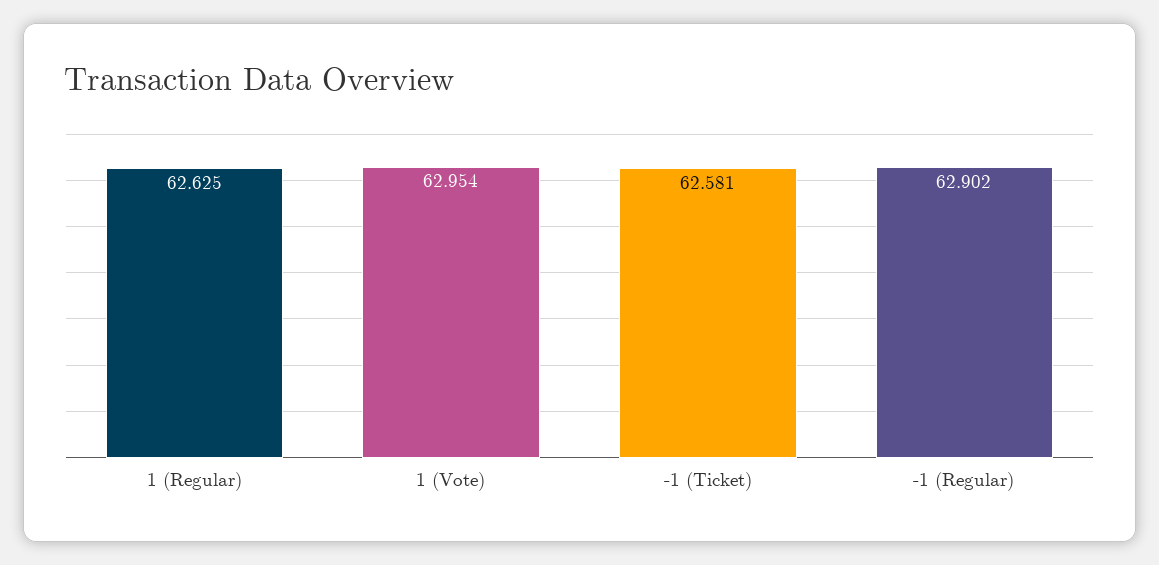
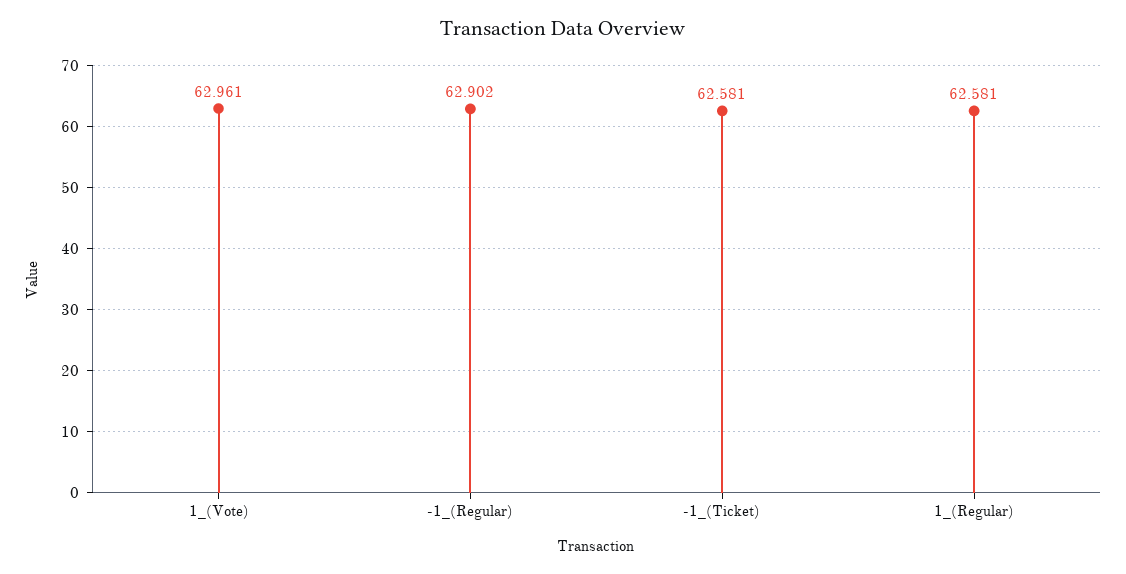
  {
-   "1 (Regular)": 62.625,
+   "1 (Regular)": 62.581,
-   "1 (Vote)": 62.954,
+   "1 (Vote)": 62.961,
    "-1 (Ticket)": 62.581,
    "-1 (Regular)": 62.902
  }

